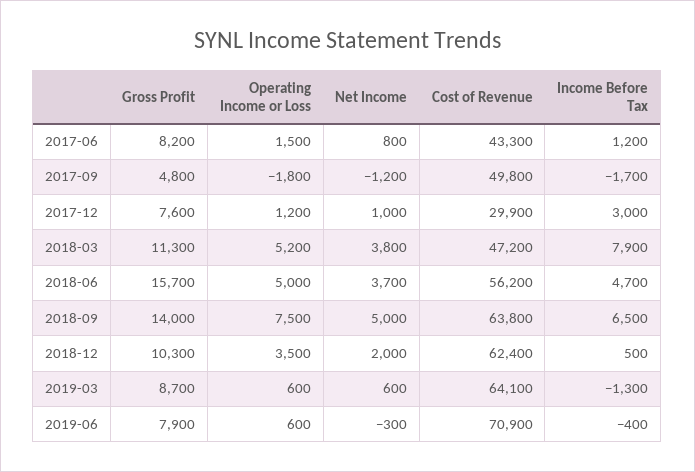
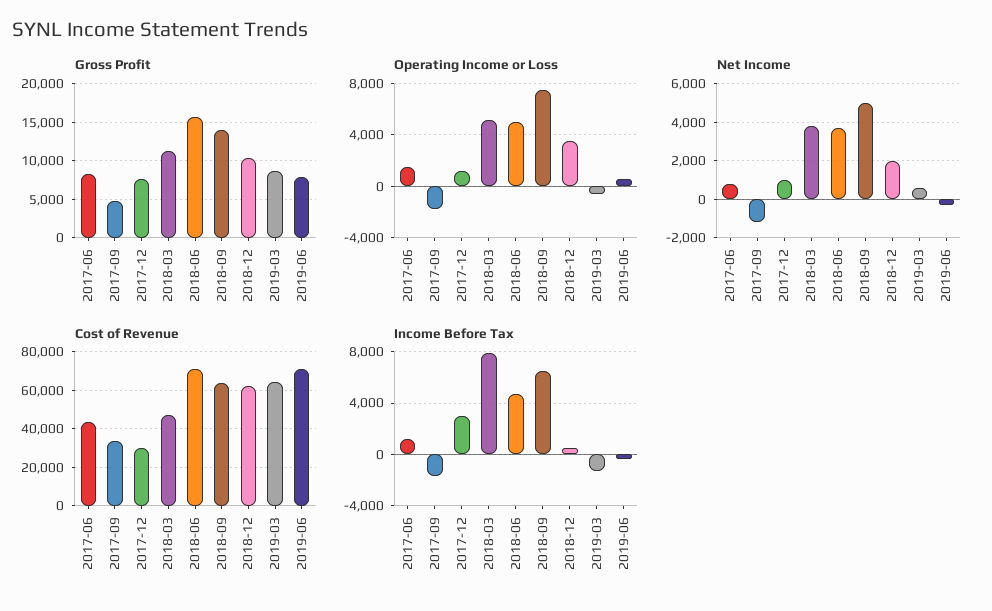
  {
    "Gross Profit": {
      "2017-06": 8200,
      "2017-09": 4800,
      "2017-12": 7600,
      "2018-03": 11300,
      "2018-06": 15700,
      "2018-09": 14000,
      "2018-12": 10300,
      "2019-03": 8700,
      "2019-06": 7900
    },
    "Operating Income or Loss": {
      "2017-06": 1500,
      "2017-09": -1800,
      "2017-12": 1200,
      "2018-03": 5200,
      "2018-06": 5000,
      "2018-09": 7500,
      "2018-12": 3500,
-     "2019-03": 600,
+     "2019-03": -500,
      "2019-06": 600
    },
    "Net Income": {
      "2017-06": 800,
      "2017-09": -1200,
      "2017-12": 1000,
      "2018-03": 3800,
      "2018-06": 3700,
      "2018-09": 5000,
      "2018-12": 2000,
      "2019-03": 600,
      "2019-06": -300
    },
    "Cost of Revenue": {
      "2017-06": 43300,
-     "2017-09": 49800,
+     "2017-09": 35000,
      "2017-12": 29900,
      "2018-03": 47200,
-     "2018-06": 56200,
+     "2018-06": 70000,
      "2018-09": 63800,
      "2018-12": 62400,
      "2019-03": 64100,
      "2019-06": 70900
    },
    "Income Before Tax": {
      "2017-06": 1200,
      "2017-09": -1700,
      "2017-12": 3000,
      "2018-03": 7900,
      "2018-06": 4700,
      "2018-09": 6500,
      "2018-12": 500,
      "2019-03": -1300,
      "2019-06": -400
    }
  }

